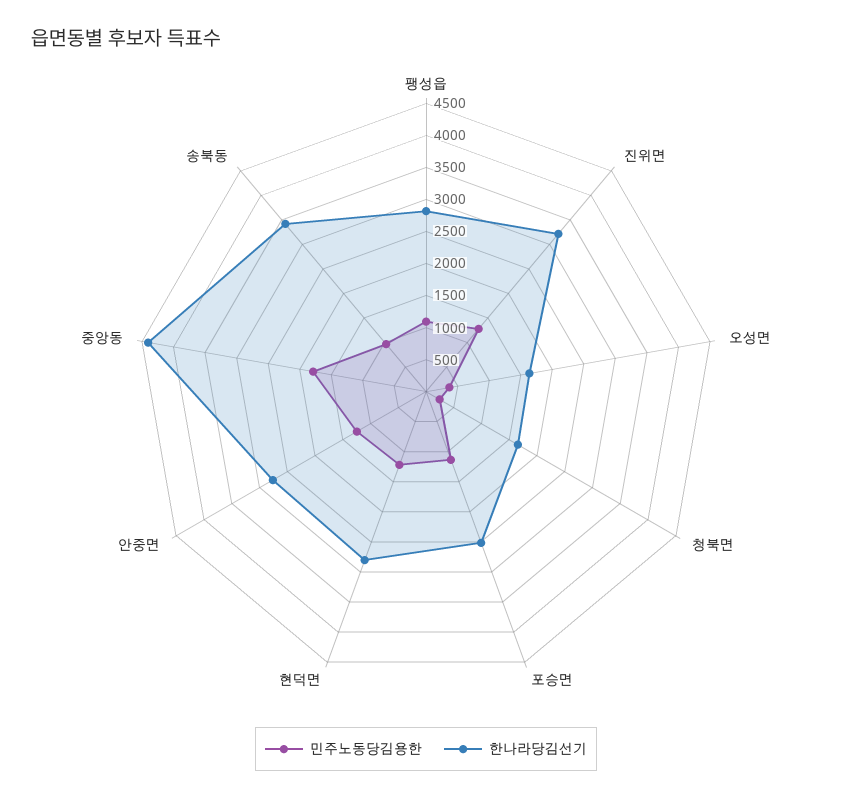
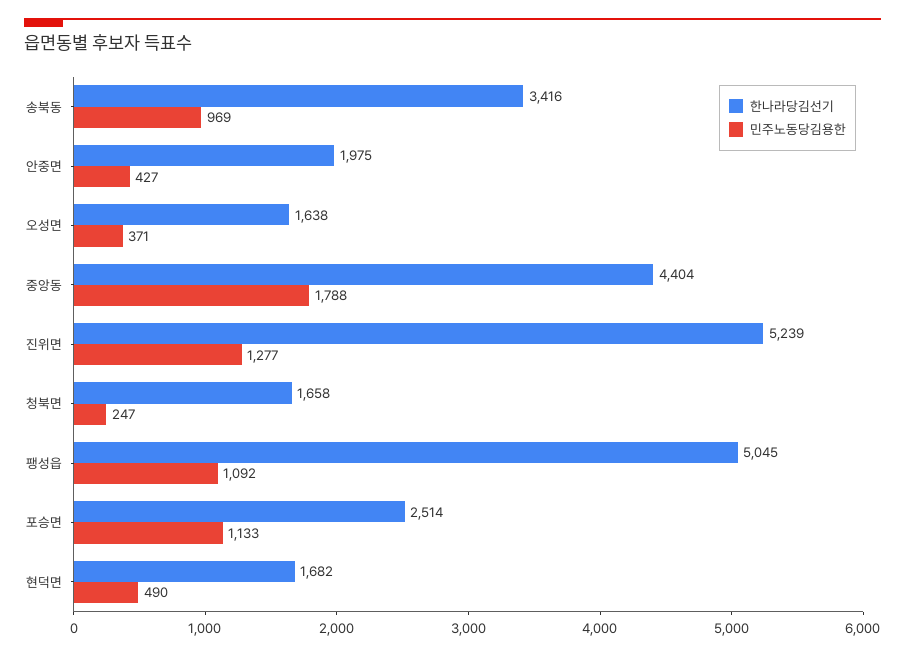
  {
    "민주노동당김용한": {
      "팽성읍": 1092,
      "진위면": 1277,
      "오성면": 371,
      "청북면": 247,
      "포승면": 1133,
-     "현덕면": 1250,
+     "현덕면": 490,
-     "안중면": 1250,
+     "안중면": 427,
      "중앙동": 1788,
      "송북동": 969
    },
    "한나라당김선기": {
-     "팽성읍": 2750,
+     "팽성읍": 5045,
-     "진위면": 3250,
+     "진위면": 5239,
      "오성면": 1638,
      "청북면": 1658,
      "포승면": 2514,
-     "현덕면": 2750,
+     "현덕면": 1682,
-     "안중면": 2750,
+     "안중면": 1975,
      "중앙동": 4404,
      "송북동": 3416
    }
  }

